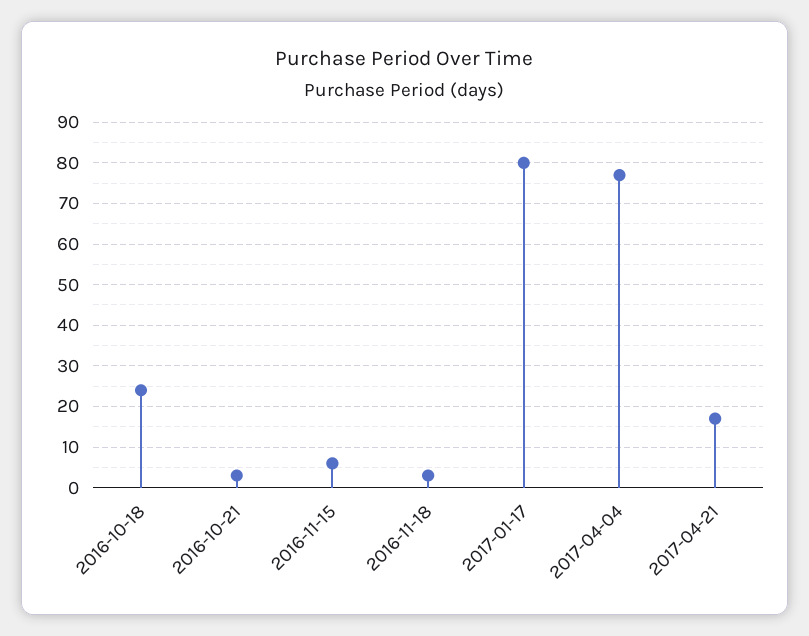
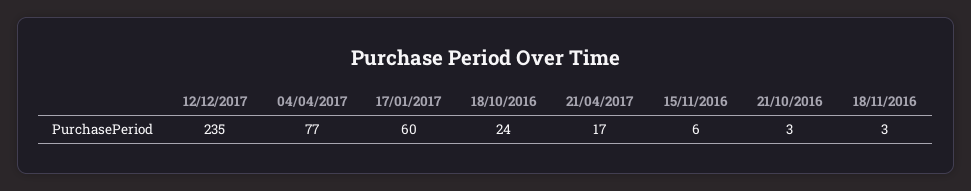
  {
    "2016-10-18": 24,
    "2016-10-21": 3,
    "2016-11-15": 6,
    "2016-11-18": 3,
-   "2017-01-17": 80,
+   "2017-01-17": 60,
    "2017-04-04": 77,
-   "2017-04-21": 17
+   "2017-04-21": 17,
+   "12/12/2017": 235
  }

